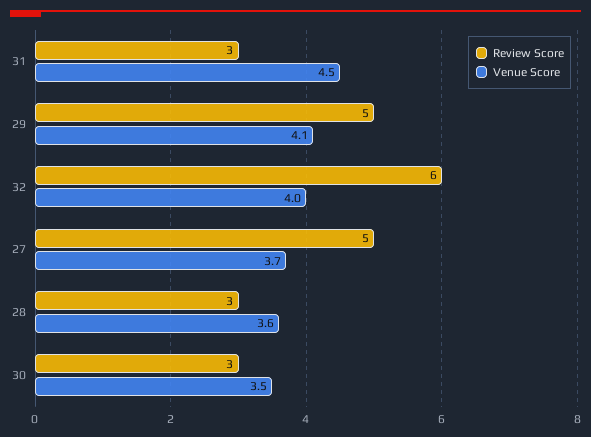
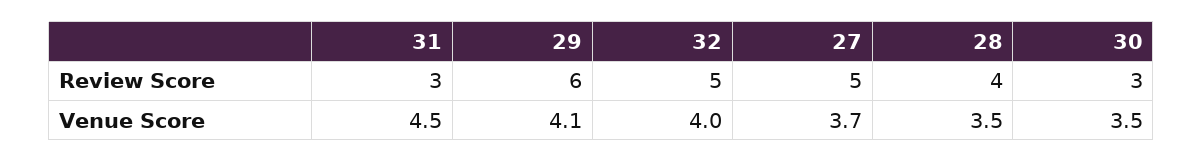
  {
    "Review Score": {
      "31": 3,
-     "29": 5,
+     "29": 6,
-     "32": 6,
+     "32": 5,
      "27": 5,
-     "28": 3,
+     "28": 4,
      "30": 3
    },
    "Venue Score": {
      "31": 4.5,
      "29": 4.1,
      "32": 4,
      "27": 3.7,
-     "28": 3.6,
+     "28": 3.5,
      "30": 3.5
    }
  }

